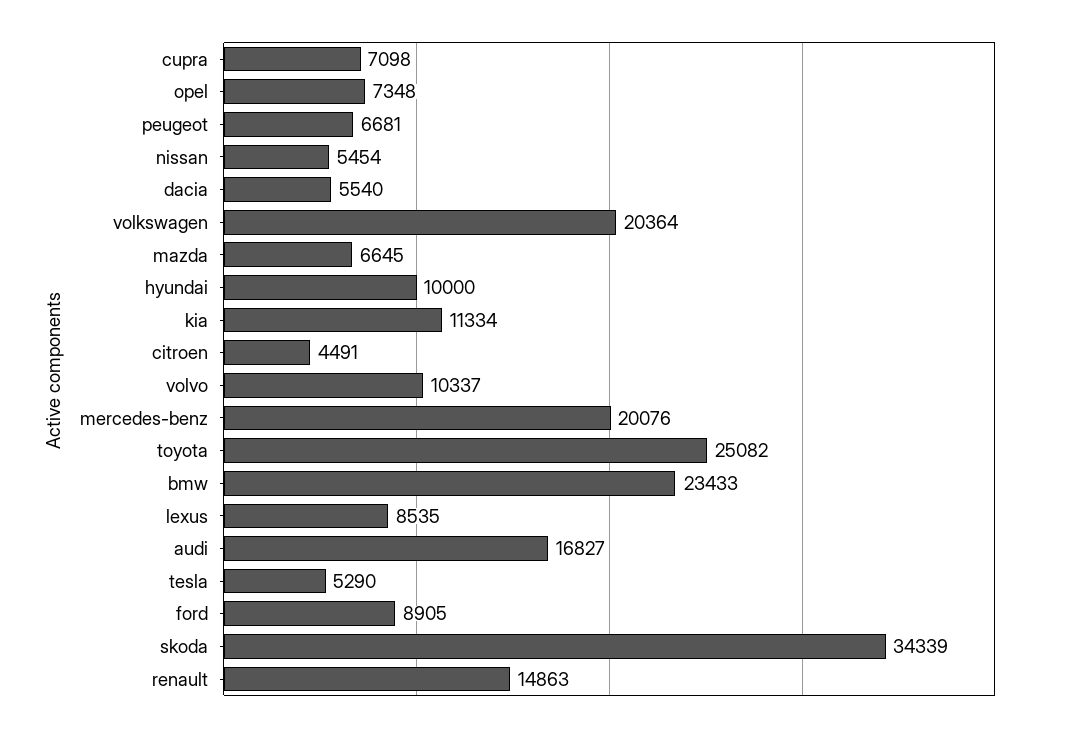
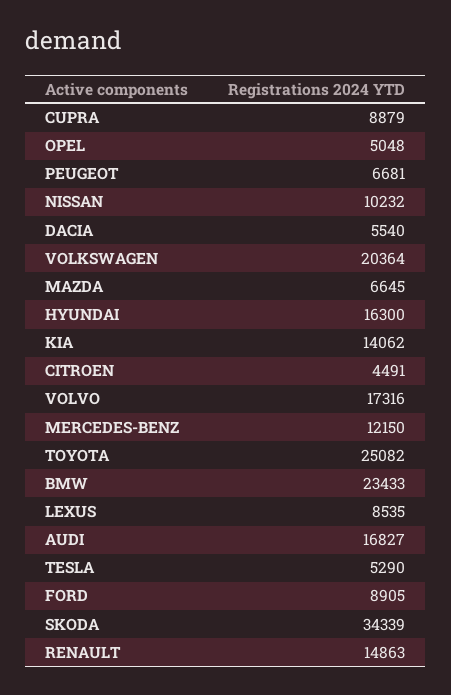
  {
-   "cupra": 7098,
+   "cupra": 8879,
-   "opel": 7348,
+   "opel": 5048,
    "peugeot": 6681,
-   "nissan": 5454,
+   "nissan": 10232,
    "dacia": 5540,
    "volkswagen": 20364,
    "mazda": 6645,
-   "hyundai": 10000,
+   "hyundai": 16300,
-   "kia": 11334,
+   "kia": 14062,
    "citroen": 4491,
-   "volvo": 10337,
+   "volvo": 17316,
-   "mercedes-benz": 20076,
+   "mercedes-benz": 12150,
    "toyota": 25082,
    "bmw": 23433,
    "lexus": 8535,
    "audi": 16827,
    "tesla": 5290,
    "ford": 8905,
    "skoda": 34339,
    "renault": 14863
  }

